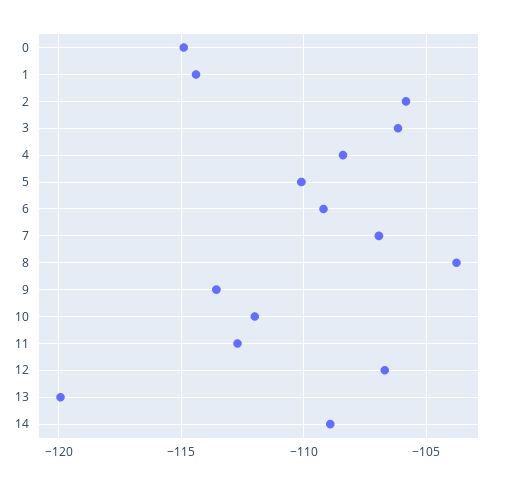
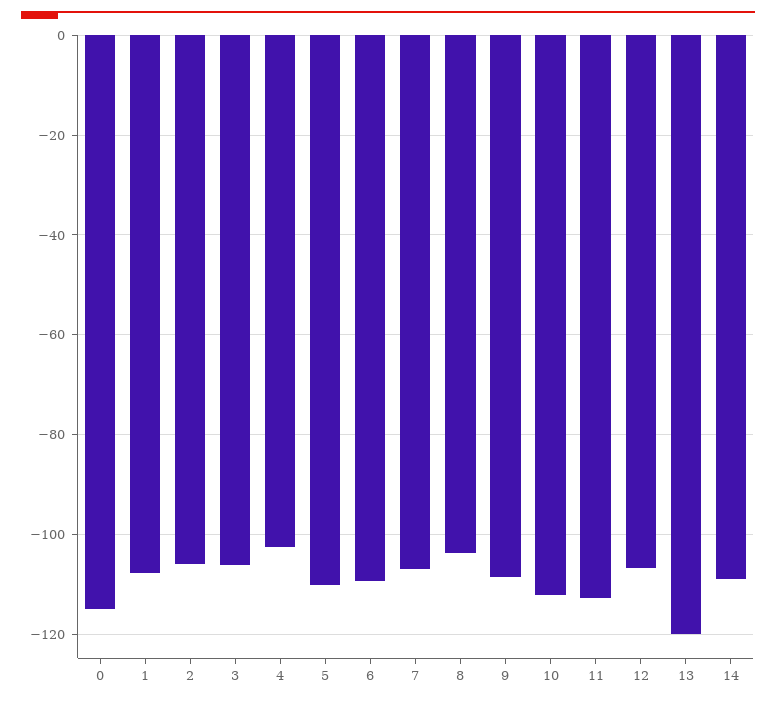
  {
    "0": -115,
-   "1": -114.5,
+   "1": -108,
    "2": -106,
    "3": -106,
-   "4": -108.5,
+   "4": -102,
    "5": -110,
    "6": -109,
    "7": -107,
    "8": -104,
-   "9": -113.5,
+   "9": -108,
    "10": -112,
    "11": -112.5,
    "12": -106.5,
    "13": -120,
    "14": -109
  }

